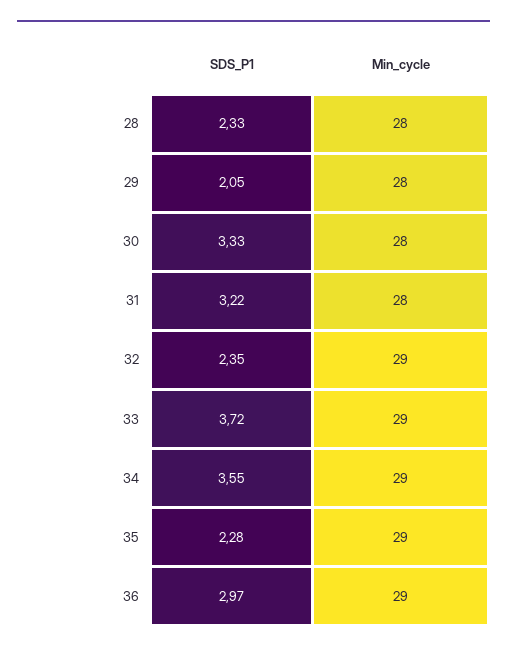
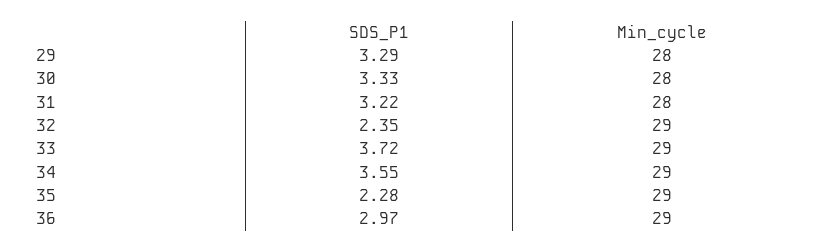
  {
    "SDS_P1": {
-     "28": 2.33,
-     "29": 2.05,
+     "29": 3.29,
      "30": 3.33,
      "31": 3.22,
      "32": 2.35,
      "33": 3.72,
      "34": 3.55,
      "35": 2.28,
      "36": 2.97
    },
    "Min_cycle": {
-     "28": 28,
      "29": 28,
      "30": 28,
      "31": 28,
      "32": 29,
      "33": 29,
      "34": 29,
      "35": 29,
      "36": 29
    }
  }

